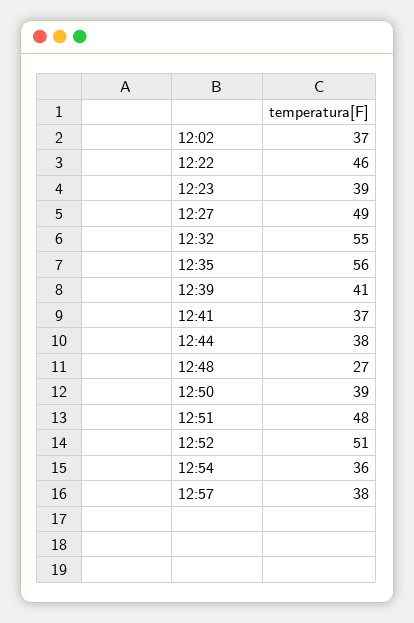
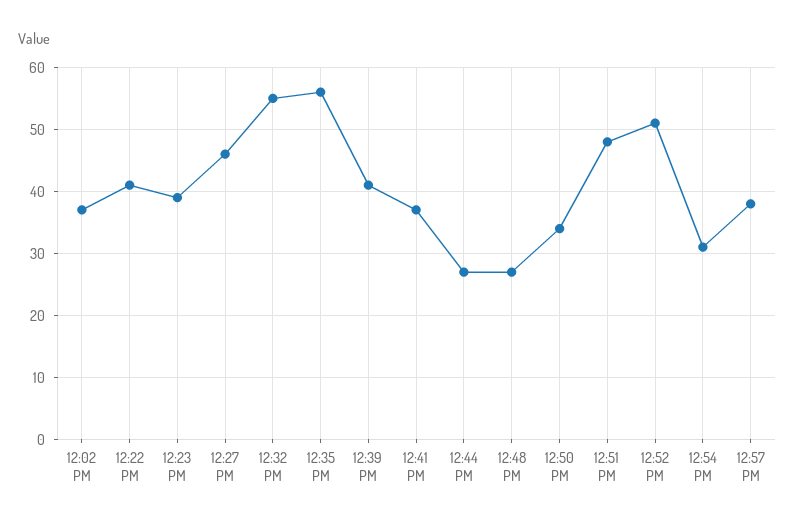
  {
    "12:02": 37,
-   "12:22": 46,
+   "12:22": 41,
    "12:23": 39,
-   "12:27": 49,
+   "12:27": 46,
    "12:32": 55,
    "12:35": 56,
    "12:39": 41,
    "12:41": 37,
-   "12:44": 38,
+   "12:44": 27,
    "12:48": 27,
-   "12:50": 39,
+   "12:50": 34,
    "12:51": 48,
    "12:52": 51,
-   "12:54": 36,
+   "12:54": 31,
    "12:57": 38
  }

